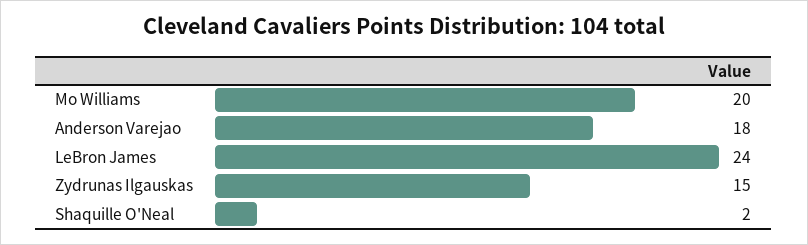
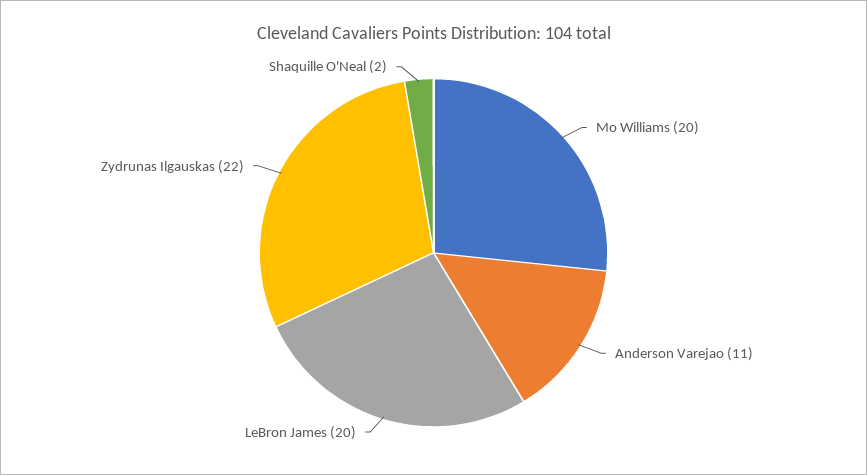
  {
    "Mo Williams": 20,
-   "Anderson Varejao": 18,
+   "Anderson Varejao": 11,
-   "LeBron James": 24,
+   "LeBron James": 20,
-   "Zydrunas Ilgauskas": 15,
+   "Zydrunas Ilgauskas": 22,
    "Shaquille O'Neal": 2
  }

